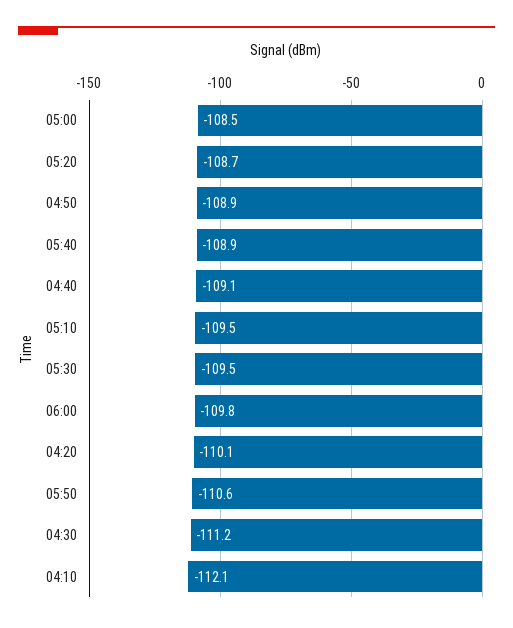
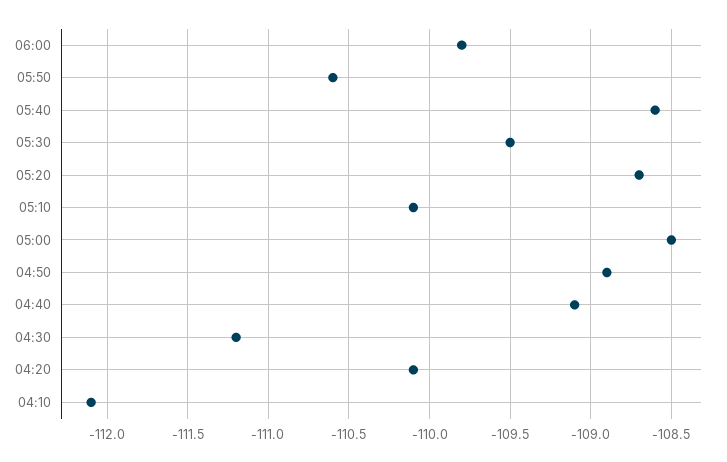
  {
    "05:00": -108.5,
    "05:20": -108.7,
    "04:50": -108.9,
-   "05:40": -108.9,
+   "05:40": -108.6,
    "04:40": -109.1,
-   "05:10": -109.5,
+   "05:10": -110.1,
    "05:30": -109.5,
    "06:00": -109.8,
    "04:20": -110.1,
    "05:50": -110.6,
    "04:30": -111.2,
    "04:10": -112.1
  }

